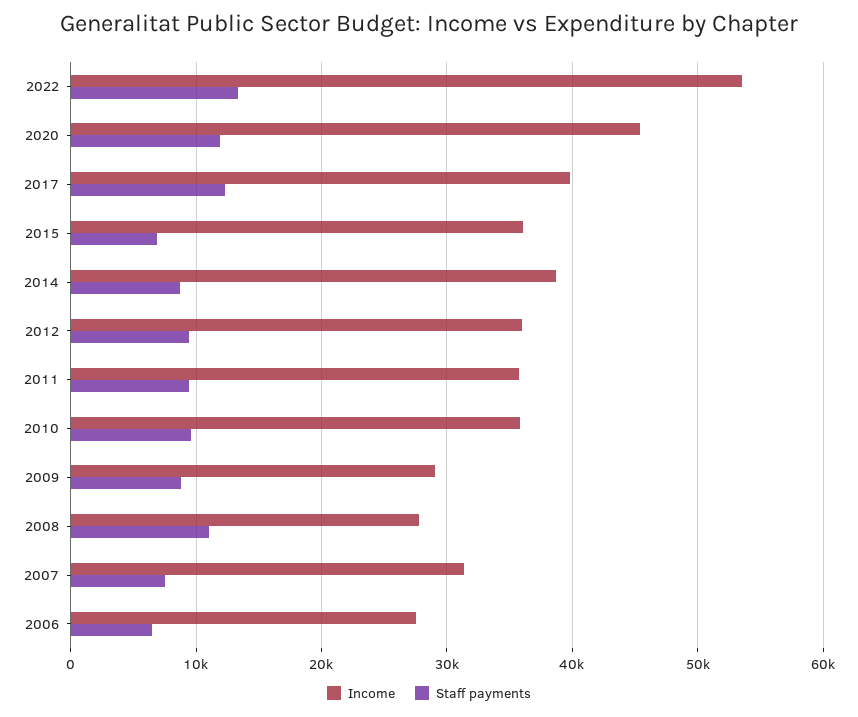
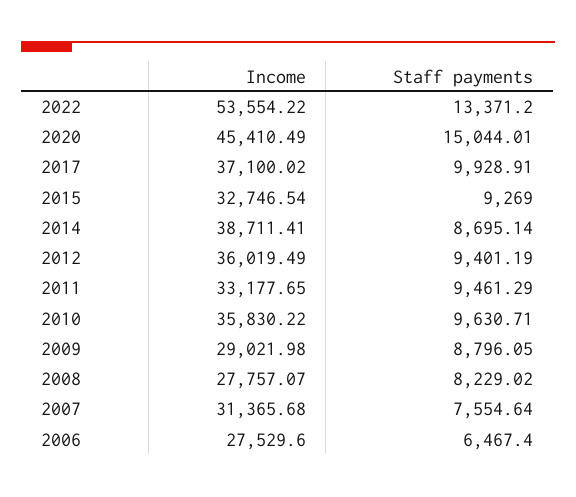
  {
    "Income": {
      "2022": 53554.22,
      "2020": 45410.49,
-     "2017": 40000,
+     "2017": 37100.02,
-     "2015": 36000,
+     "2015": 32746.54,
      "2014": 38711.41,
      "2012": 36019.49,
-     "2011": 36000,
+     "2011": 33177.65,
      "2010": 35830.22,
      "2009": 29021.98,
      "2008": 27757.07,
      "2007": 31365.68,
      "2006": 27529.6
    },
    "Staff payments": {
      "2022": 13371.2,
-     "2020": 12000,
+     "2020": 15044.01,
-     "2017": 12000,
+     "2017": 9928.91,
-     "2015": 7000,
+     "2015": 9269,
      "2014": 8695.14,
      "2012": 9401.19,
      "2011": 9461.29,
      "2010": 9630.71,
      "2009": 8796.05,
-     "2008": 11000,
+     "2008": 8229.02,
      "2007": 7554.64,
      "2006": 6467.4
    }
  }

